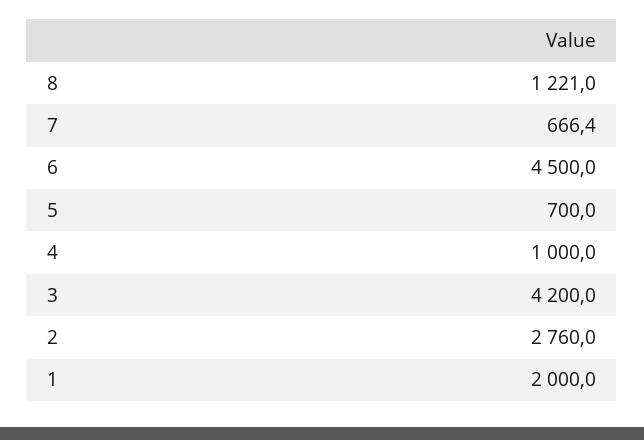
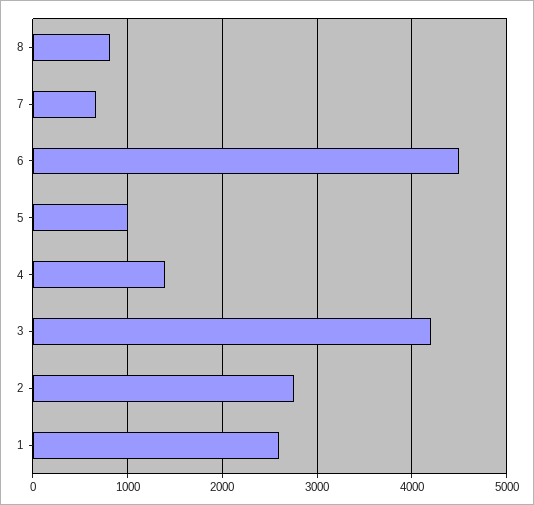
  {
-   "8": 1221,
+   "8": 800,
    "7": 666.4,
    "6": 4500,
-   "5": 700,
+   "5": 1000,
-   "4": 1000,
+   "4": 1400,
    "3": 4200,
    "2": 2760,
-   "1": 2000
+   "1": 2600
  }

